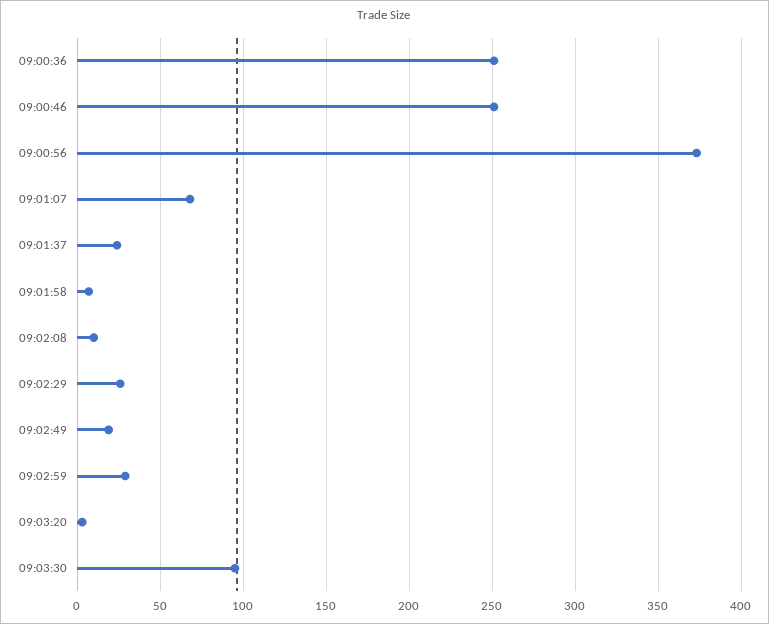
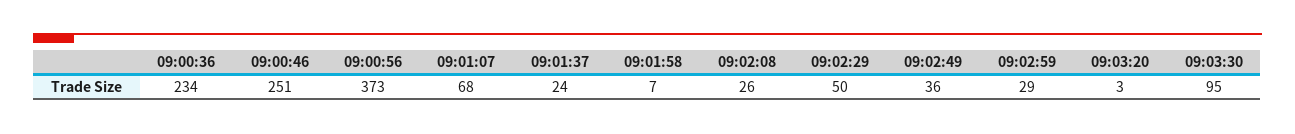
  {
-   "09:00:36": 250,
+   "09:00:36": 234,
    "09:00:46": 251,
    "09:00:56": 373,
    "09:01:07": 68,
    "09:01:37": 24,
    "09:01:58": 7,
-   "09:02:08": 10,
+   "09:02:08": 26,
-   "09:02:29": 25,
+   "09:02:29": 50,
-   "09:02:49": 20,
+   "09:02:49": 36,
    "09:02:59": 29,
    "09:03:20": 3,
    "09:03:30": 95
  }

